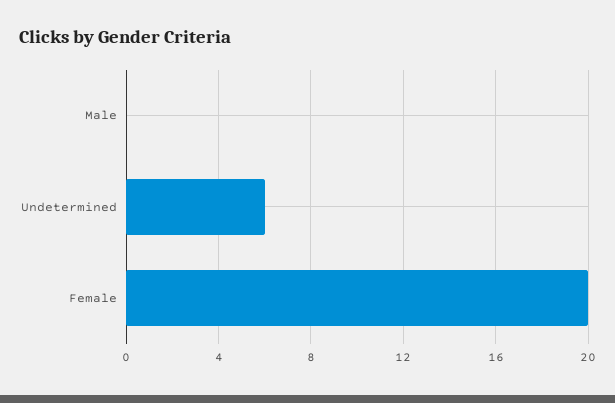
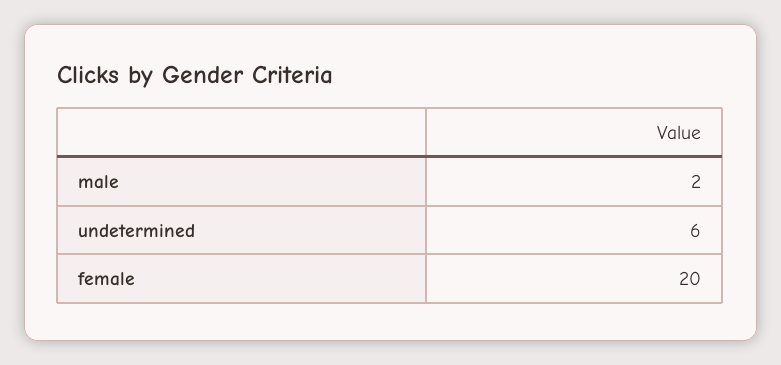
  {
-   "Male": 0,
+   "Male": 2,
    "Undetermined": 6,
    "Female": 20
  }

